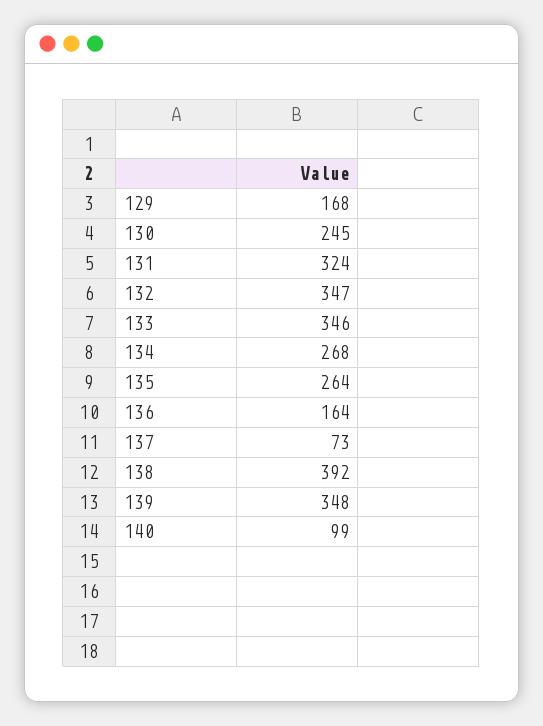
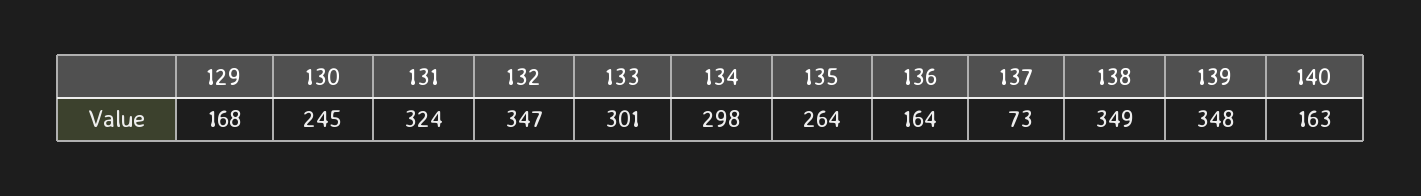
  {
    "129": 168,
    "130": 245,
    "131": 324,
    "132": 347,
-   "133": 346,
+   "133": 301,
-   "134": 268,
+   "134": 298,
    "135": 264,
    "136": 164,
    "137": 73,
-   "138": 392,
+   "138": 349,
    "139": 348,
-   "140": 99
+   "140": 163
  }

